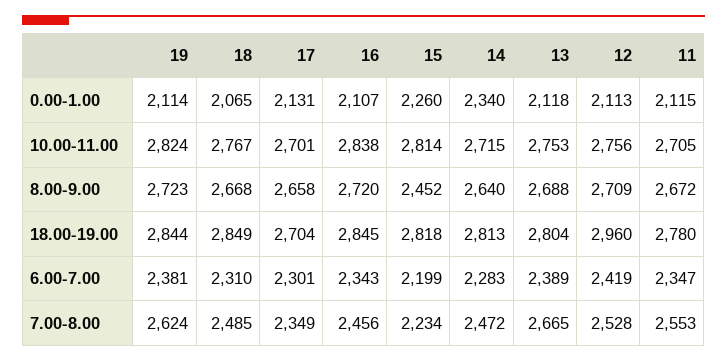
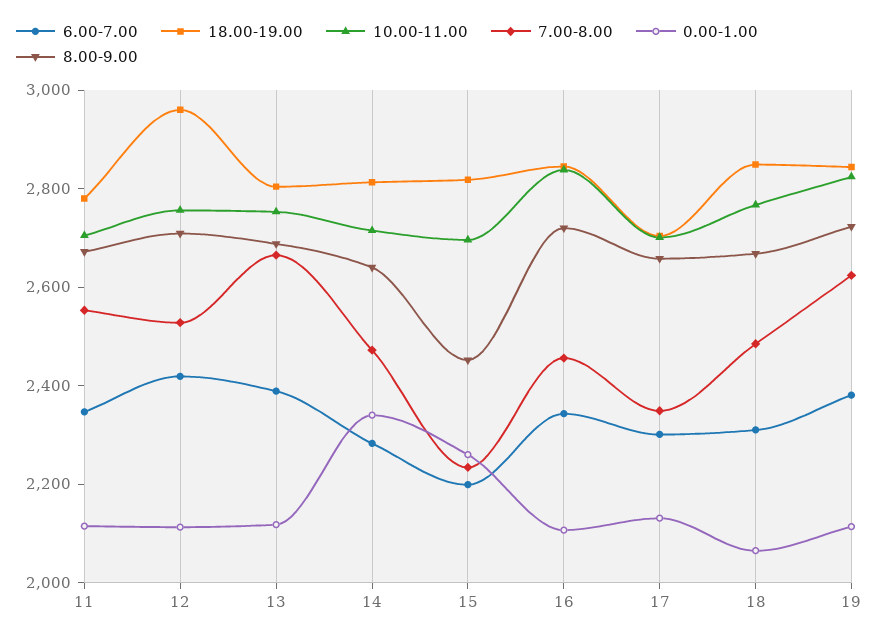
  {
    "0.00-1.00": {
      "19": 2114,
      "18": 2065,
      "17": 2131,
      "16": 2107,
      "15": 2260,
      "14": 2340,
      "13": 2118,
      "12": 2113,
      "11": 2115
    },
    "10.00-11.00": {
      "19": 2824,
      "18": 2767,
      "17": 2701,
      "16": 2838,
-     "15": 2814,
+     "15": 2700,
      "14": 2715,
      "13": 2753,
      "12": 2756,
      "11": 2705
    },
    "8.00-9.00": {
      "19": 2723,
      "18": 2668,
      "17": 2658,
      "16": 2720,
      "15": 2452,
      "14": 2640,
      "13": 2688,
      "12": 2709,
      "11": 2672
    },
    "18.00-19.00": {
      "19": 2844,
      "18": 2849,
      "17": 2704,
      "16": 2845,
      "15": 2818,
      "14": 2813,
      "13": 2804,
      "12": 2960,
      "11": 2780
    },
    "6.00-7.00": {
      "19": 2381,
      "18": 2310,
      "17": 2301,
      "16": 2343,
      "15": 2199,
      "14": 2283,
      "13": 2389,
      "12": 2419,
      "11": 2347
    },
    "7.00-8.00": {
      "19": 2624,
      "18": 2485,
      "17": 2349,
      "16": 2456,
      "15": 2234,
      "14": 2472,
      "13": 2665,
      "12": 2528,
      "11": 2553
    }
  }

